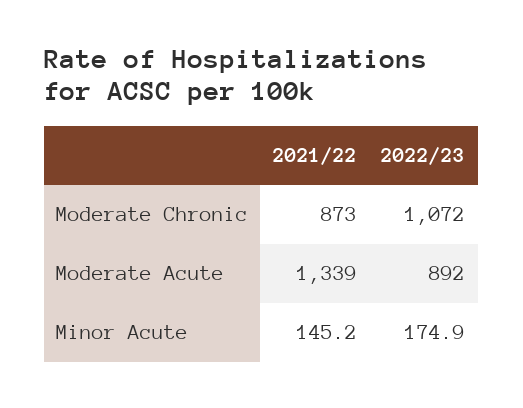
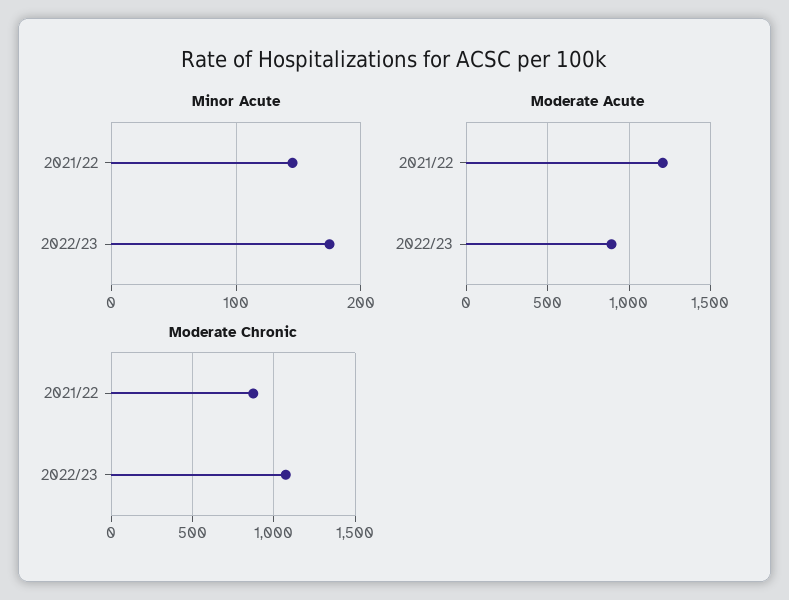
  {
    "Moderate Chronic": {
      "2021/22": 873,
      "2022/23": 1072
    },
    "Moderate Acute": {
-     "2021/22": 1339,
+     "2021/22": 1200,
      "2022/23": 892
    },
    "Minor Acute": {
      "2021/22": 145.2,
      "2022/23": 174.9
    }
  }

